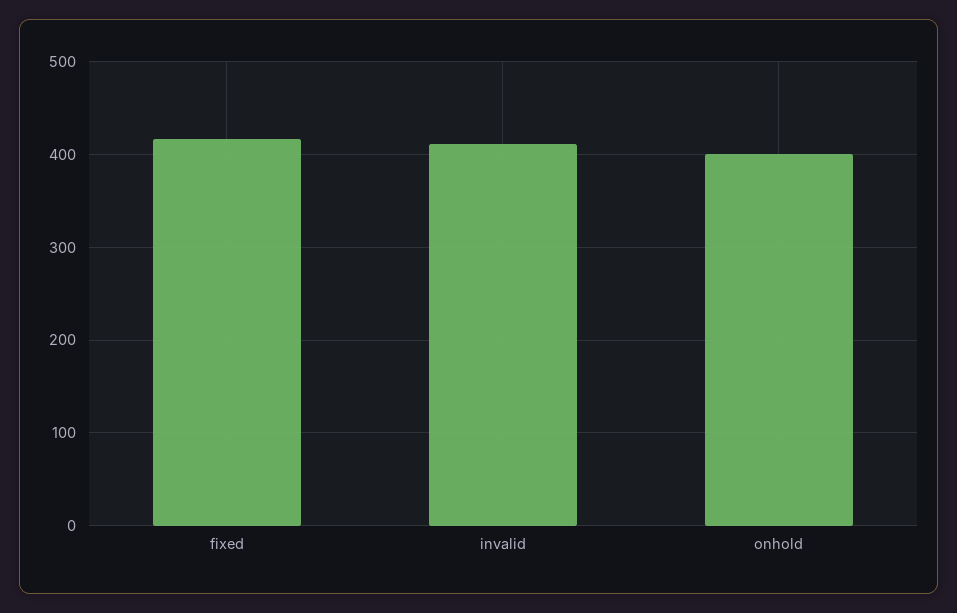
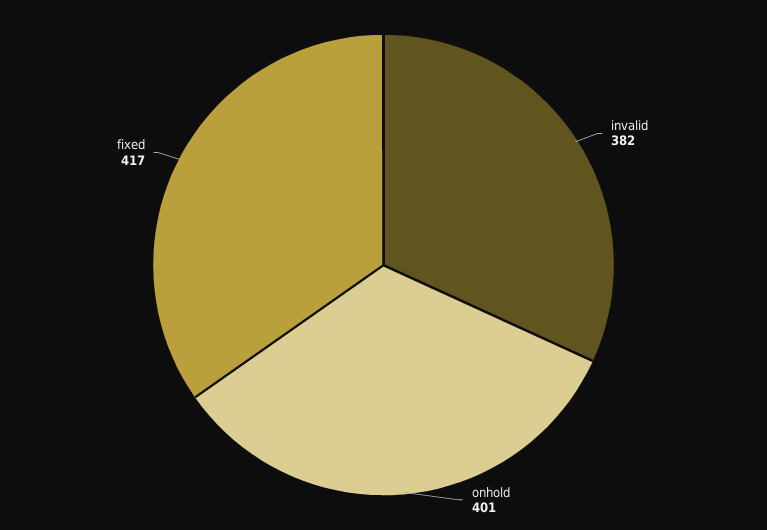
  {
    "fixed": 417,
-   "invalid": 410,
+   "invalid": 382,
    "onhold": 401
  }

